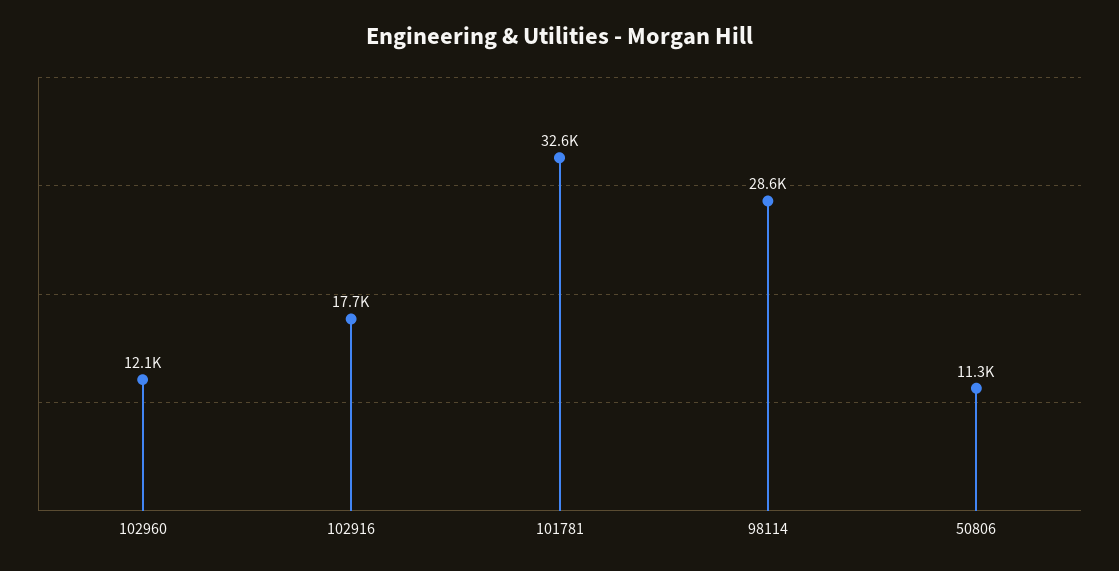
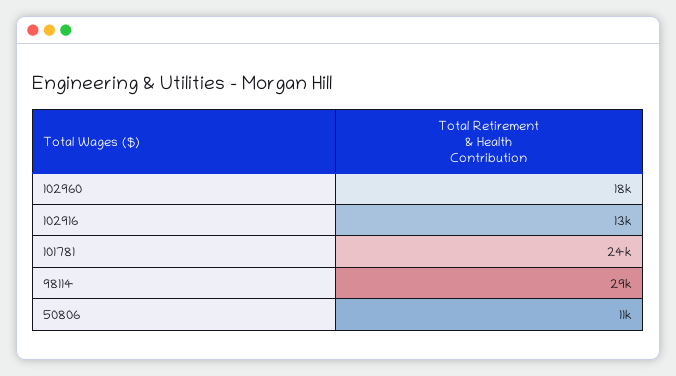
  {
-   "102960": 12100,
+   "102960": 18000,
-   "102916": 17700,
+   "102916": 13000,
-   "101781": 32600,
+   "101781": 24000,
    "98114": 28600,
    "50806": 11300
  }

